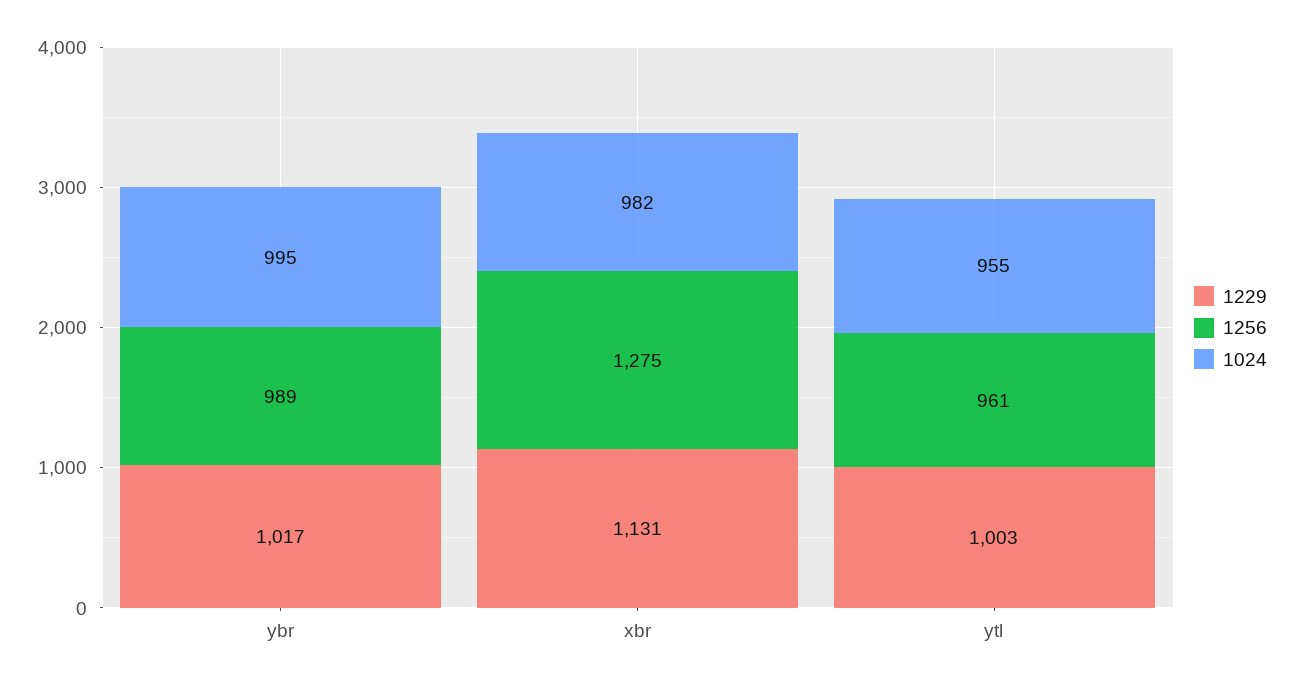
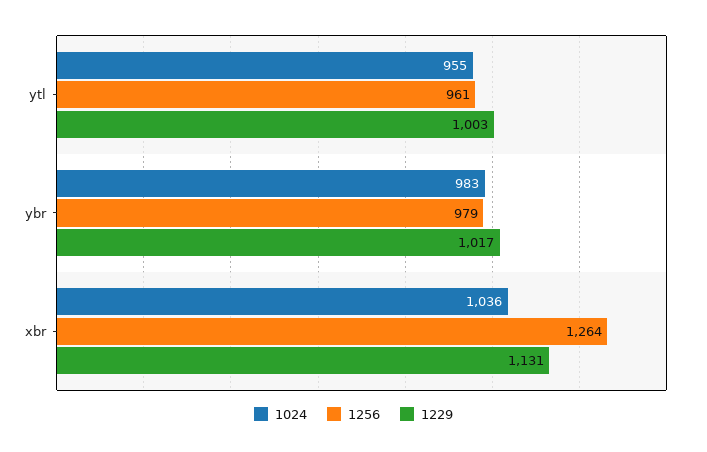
  {
    "1229": {
      "ybr": 1017,
      "xbr": 1131,
      "ytl": 1003
    },
    "1256": {
-     "ybr": 989,
+     "ybr": 979,
-     "xbr": 1275,
+     "xbr": 1264,
      "ytl": 961
    },
    "1024": {
-     "ybr": 995,
+     "ybr": 983,
-     "xbr": 982,
+     "xbr": 1036,
      "ytl": 955
    }
  }

